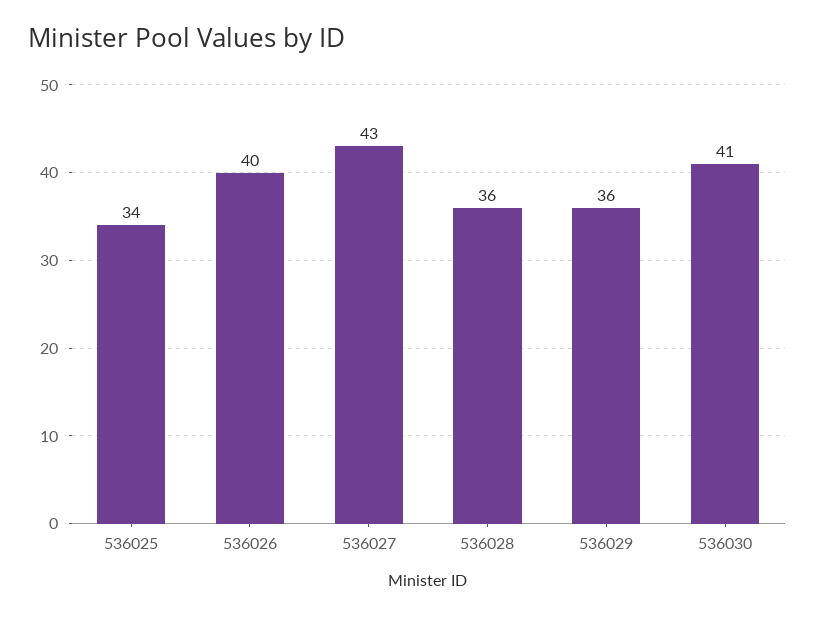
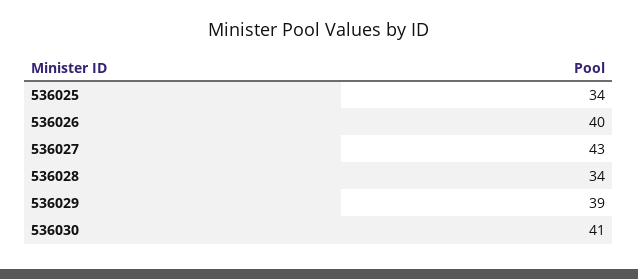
  {
    "536025": 34,
    "536026": 40,
    "536027": 43,
-   "536028": 36,
+   "536028": 34,
-   "536029": 36,
+   "536029": 39,
    "536030": 41
  }

